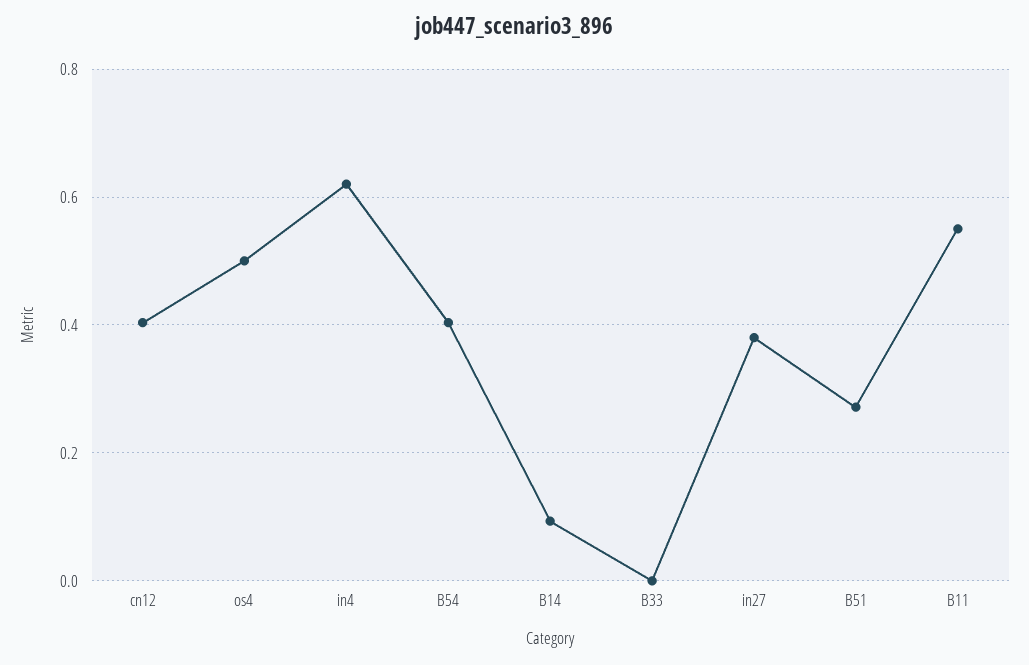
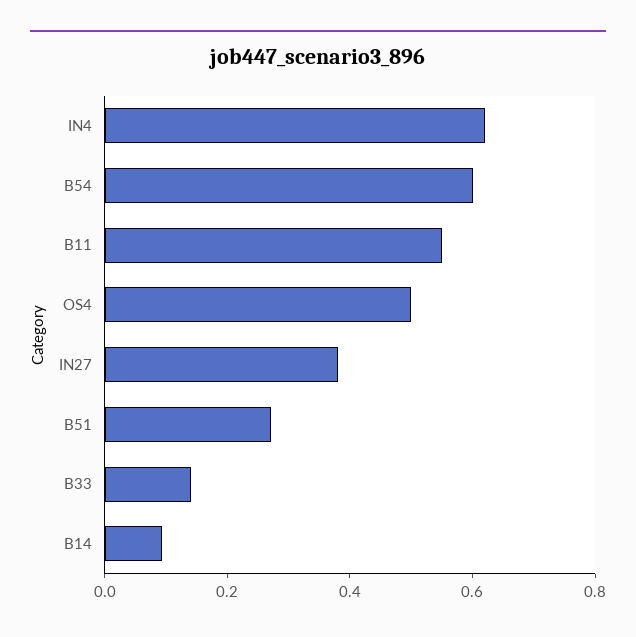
  {
-   "cn12": 0.4,
    "os4": 0.5,
    "in4": 0.62,
-   "B54": 0.4,
+   "B54": 0.6,
    "B14": 0.1,
-   "B33": 0,
+   "B33": 0.15,
    "in27": 0.38,
    "B51": 0.28,
    "B11": 0.56
  }

